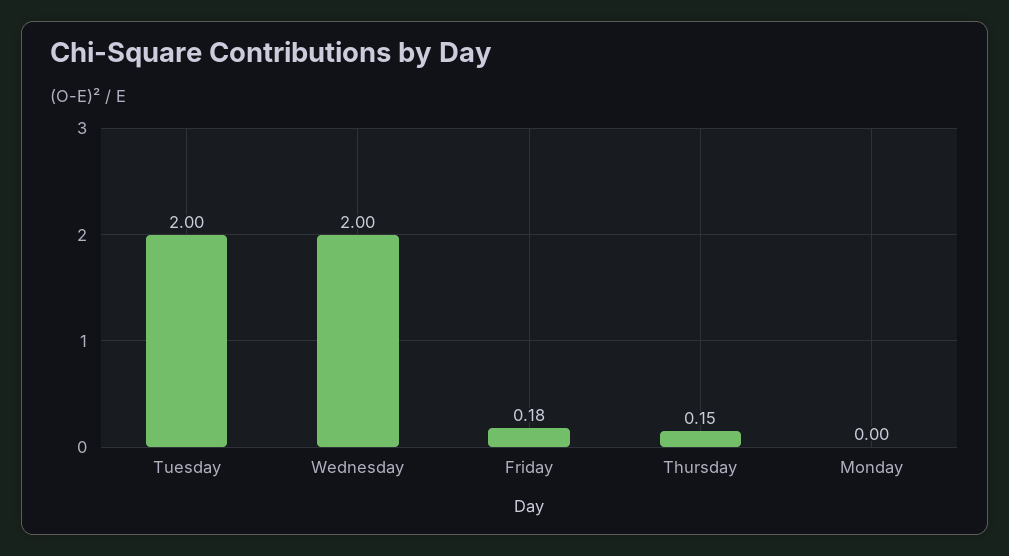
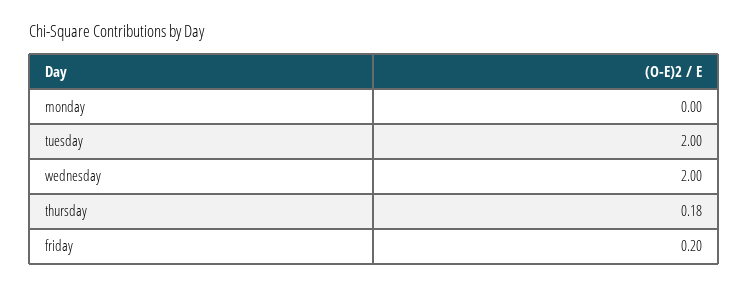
  {
    "Tuesday": 2,
    "Wednesday": 2,
-   "Friday": 0.18,
+   "Friday": 0.2,
-   "Thursday": 0.15,
+   "Thursday": 0.18,
    "Monday": 0
  }

